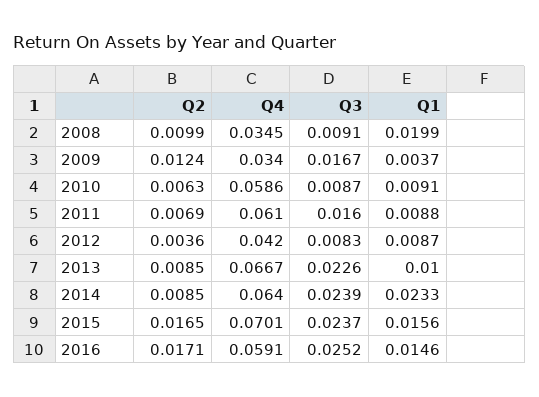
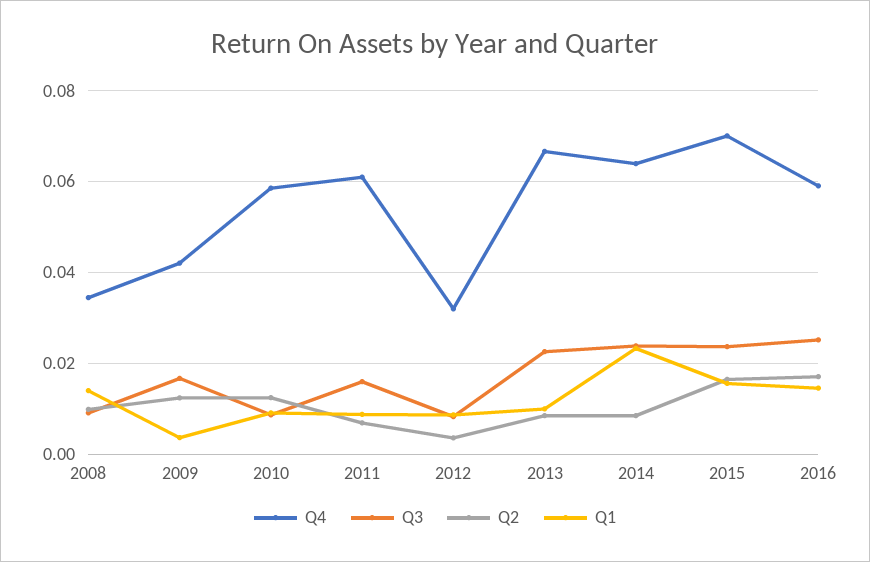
  {
    "Q2": {
      "2008": 0.0099,
      "2009": 0.0124,
-     "2010": 0.0063,
+     "2010": 0.012,
      "2011": 0.0069,
      "2012": 0.0036,
      "2013": 0.0085,
      "2014": 0.0085,
      "2015": 0.0165,
      "2016": 0.0171
    },
    "Q4": {
      "2008": 0.0345,
-     "2009": 0.034,
+     "2009": 0.042,
      "2010": 0.0586,
      "2011": 0.061,
-     "2012": 0.042,
+     "2012": 0.032,
      "2013": 0.0667,
      "2014": 0.064,
      "2015": 0.0701,
      "2016": 0.0591
    },
    "Q3": {
      "2008": 0.0091,
      "2009": 0.0167,
      "2010": 0.0087,
      "2011": 0.016,
      "2012": 0.0083,
      "2013": 0.0226,
      "2014": 0.0239,
      "2015": 0.0237,
      "2016": 0.0252
    },
    "Q1": {
-     "2008": 0.0199,
+     "2008": 0.014,
      "2009": 0.0037,
      "2010": 0.0091,
      "2011": 0.0088,
      "2012": 0.0087,
      "2013": 0.01,
      "2014": 0.0233,
      "2015": 0.0156,
      "2016": 0.0146
    }
  }

